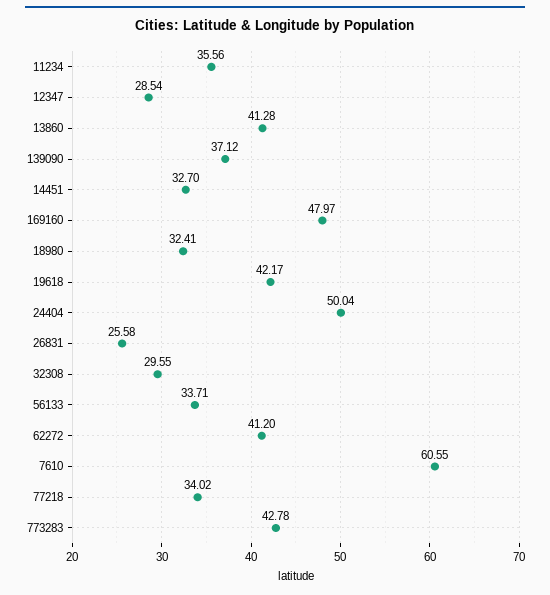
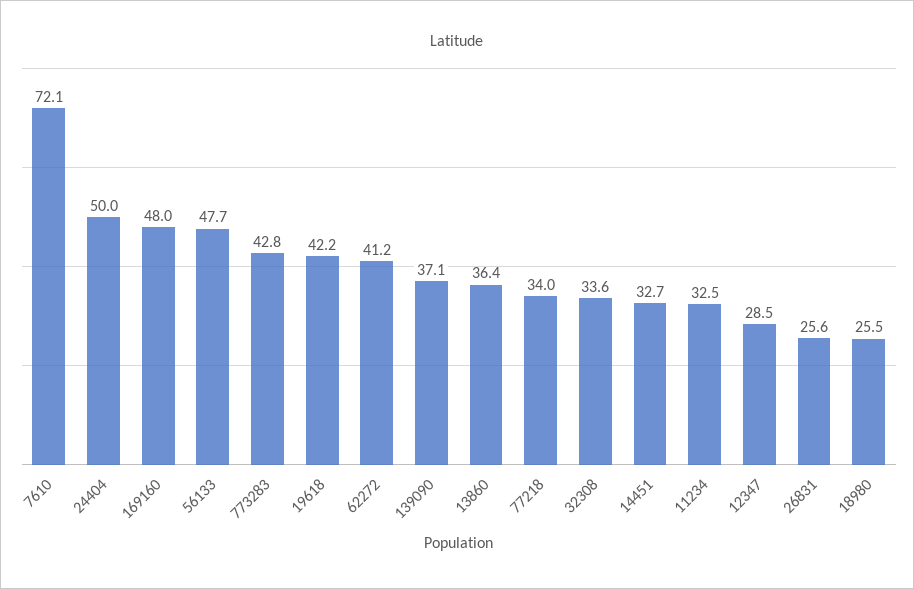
  {
-   "11234": 35.56,
+   "11234": 32.5,
    "12347": 28.54,
-   "13860": 41.28,
+   "13860": 36.4,
    "139090": 37.12,
    "14451": 32.7,
    "169160": 47.97,
-   "18980": 32.41,
+   "18980": 25.5,
    "19618": 42.17,
    "24404": 50.04,
    "26831": 25.58,
-   "32308": 29.55,
+   "32308": 33.6,
-   "56133": 33.71,
+   "56133": 47.7,
    "62272": 41.2,
-   "7610": 60.55,
+   "7610": 72.1,
    "77218": 34.02,
    "773283": 42.78
  }

